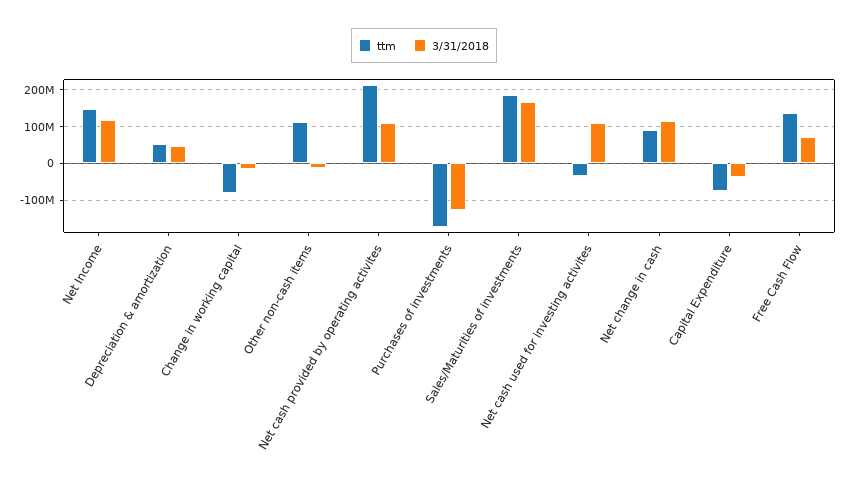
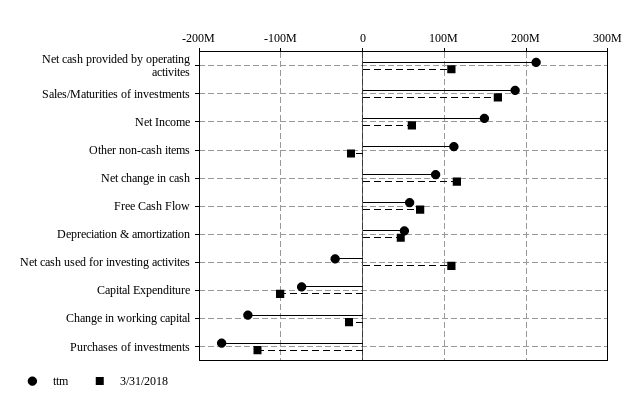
  {
    "ttm": {
      "Net Income": 150000000,
      "Depreciation & amortization": 50000000,
-     "Change in working capital": -80000000,
+     "Change in working capital": -140000000,
      "Other non-cash items": 110000000,
      "Net cash provided by operating activites": 210000000,
      "Purchases of investments": -170000000,
      "Sales/Maturities of investments": 190000000,
      "Net cash used for investing activites": -30000000,
      "Net change in cash": 90000000,
      "Capital Expenditure": -70000000,
-     "Free Cash Flow": 140000000
+     "Free Cash Flow": 60000000
    },
    "3/31/2018": {
-     "Net Income": 120000000,
+     "Net Income": 60000000,
      "Depreciation & amortization": 50000000,
      "Change in working capital": -20000000,
      "Other non-cash items": -10000000,
      "Net cash provided by operating activites": 110000000,
      "Purchases of investments": -130000000,
      "Sales/Maturities of investments": 170000000,
      "Net cash used for investing activites": 110000000,
      "Net change in cash": 120000000,
-     "Capital Expenditure": -40000000,
+     "Capital Expenditure": -100000000,
      "Free Cash Flow": 70000000
    }
  }

